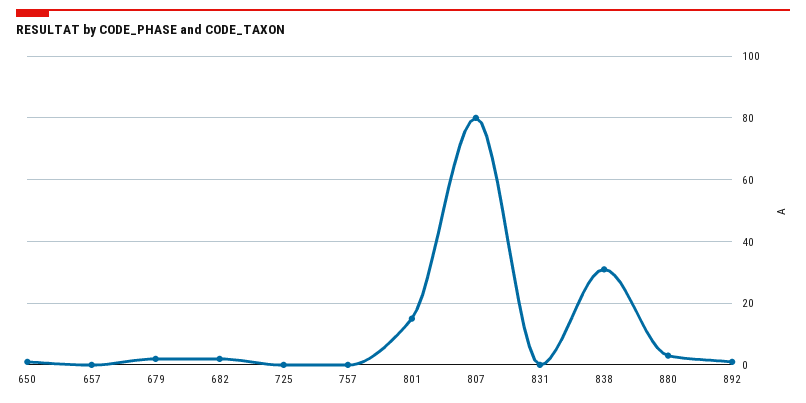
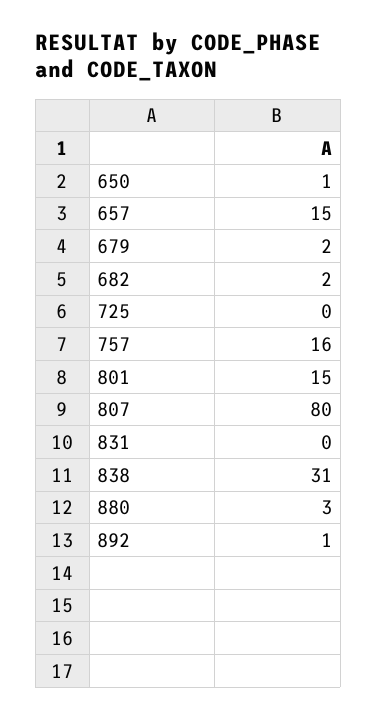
  {
    "650": 1,
-   "657": 0,
+   "657": 15,
    "679": 2,
    "682": 2,
    "725": 0,
-   "757": 0,
+   "757": 16,
    "801": 15,
    "807": 80,
    "831": 0,
    "838": 31,
    "880": 3,
    "892": 1
  }

